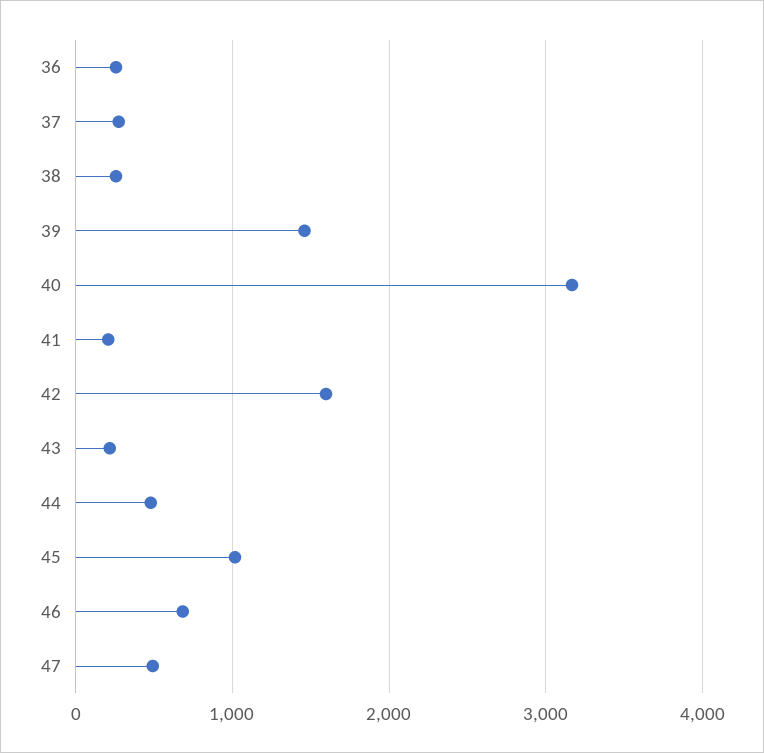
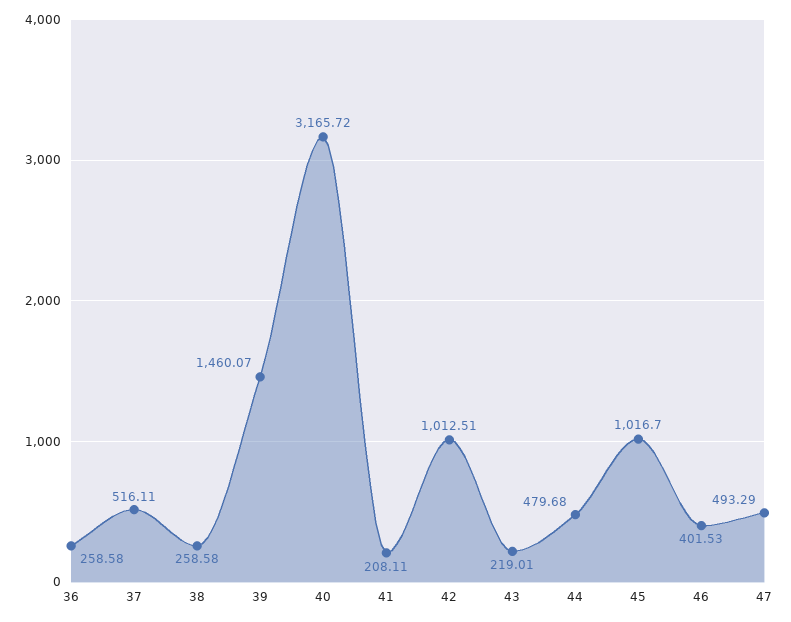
  {
    "36": 258.58,
-   "37": 300,
+   "37": 516.11,
    "38": 258.58,
    "39": 1460.07,
    "40": 3165.72,
    "41": 208.11,
-   "42": 1600,
+   "42": 1012.51,
    "43": 219.01,
    "44": 479.68,
    "45": 1016.7,
-   "46": 700,
+   "46": 401.53,
    "47": 493.29
  }

